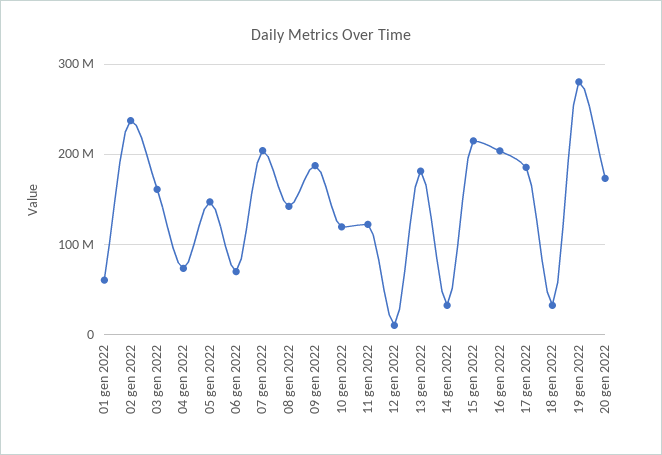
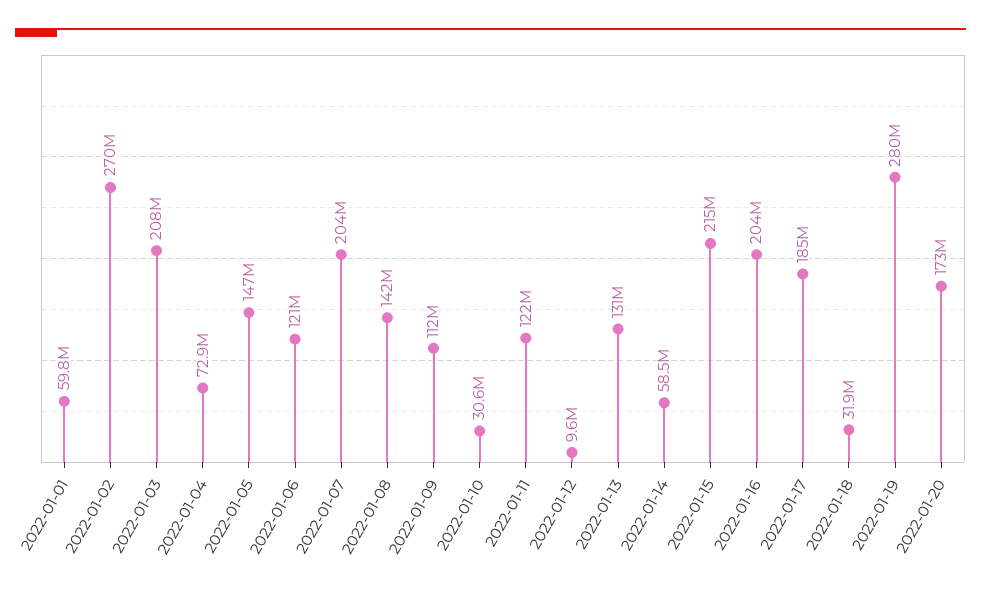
  {
    "01 gen 2022": 59800000,
-   "02 gen 2022": 240000000,
+   "02 gen 2022": 270000000,
-   "03 gen 2022": 160000000,
+   "03 gen 2022": 208000000,
    "04 gen 2022": 72900000,
    "05 gen 2022": 147000000,
-   "06 gen 2022": 70000000,
+   "06 gen 2022": 121000000,
    "07 gen 2022": 204000000,
    "08 gen 2022": 142000000,
-   "09 gen 2022": 190000000,
+   "09 gen 2022": 112000000,
-   "10 gen 2022": 120000000,
+   "10 gen 2022": 30600000,
    "11 gen 2022": 122000000,
    "12 gen 2022": 9600000,
-   "13 gen 2022": 180000000,
+   "13 gen 2022": 131000000,
-   "14 gen 2022": 30000000,
+   "14 gen 2022": 58500000,
    "15 gen 2022": 215000000,
    "16 gen 2022": 204000000,
    "17 gen 2022": 185000000,
    "18 gen 2022": 31900000,
    "19 gen 2022": 280000000,
    "20 gen 2022": 173000000
  }

